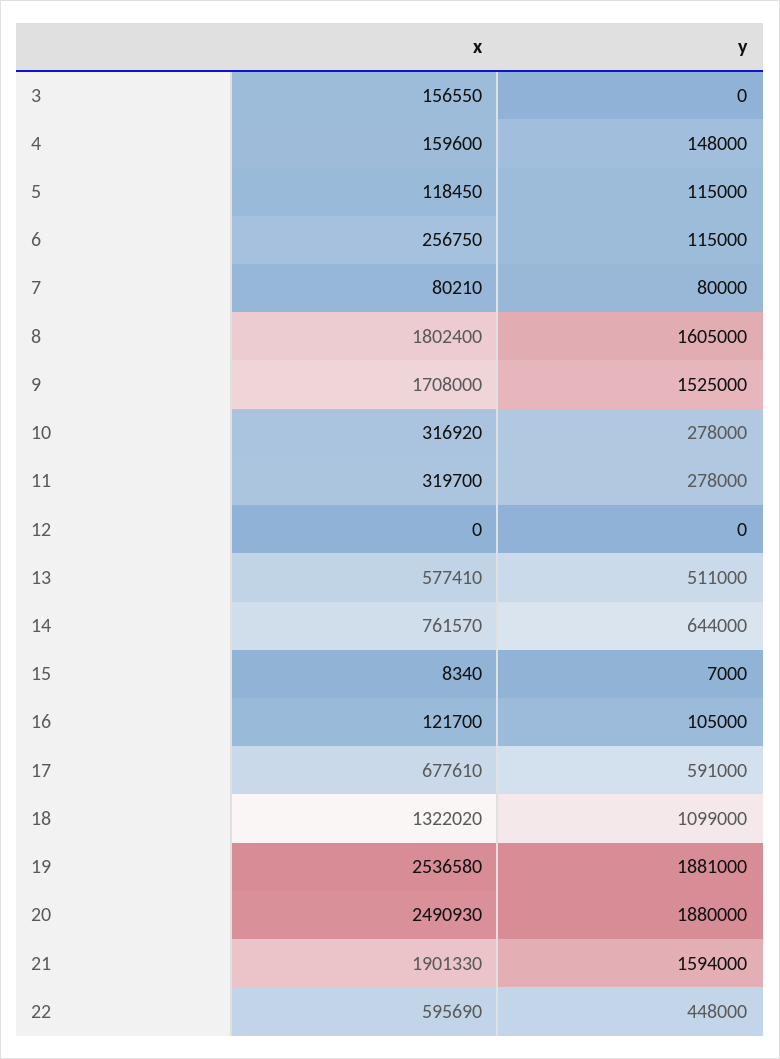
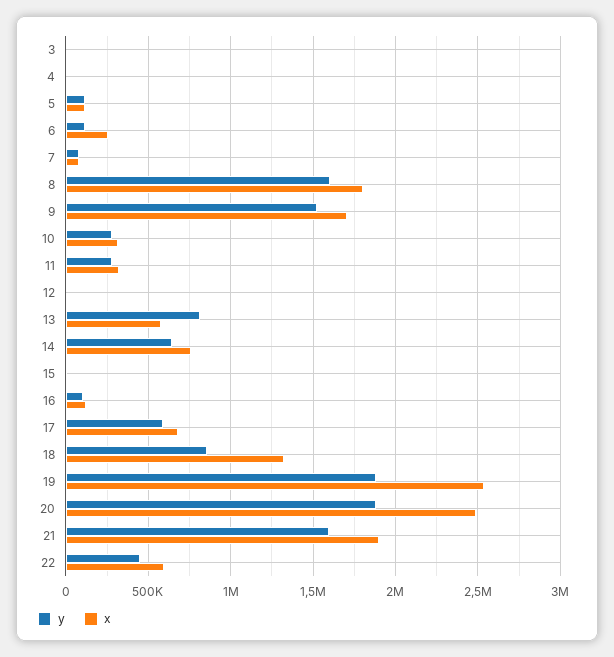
  {
    "x": {
-     "3": 156550,
+     "3": 0,
-     "4": 159600,
+     "4": 0,
      "5": 118450,
      "6": 256750,
      "7": 80210,
      "8": 1802400,
      "9": 1708000,
      "10": 316920,
      "11": 319700,
      "12": 0,
      "13": 577410,
      "14": 761570,
      "15": 8340,
      "16": 121700,
      "17": 677610,
      "18": 1322020,
      "19": 2536580,
      "20": 2490930,
      "21": 1901330,
      "22": 595690
    },
    "y": {
      "3": 0,
-     "4": 148000,
+     "4": 0,
      "5": 115000,
      "6": 115000,
      "7": 80000,
      "8": 1605000,
      "9": 1525000,
      "10": 278000,
      "11": 278000,
      "12": 0,
-     "13": 511000,
+     "13": 800000,
      "14": 644000,
      "15": 7000,
      "16": 105000,
      "17": 591000,
-     "18": 1099000,
+     "18": 850000,
      "19": 1881000,
      "20": 1880000,
      "21": 1594000,
      "22": 448000
    }
  }

